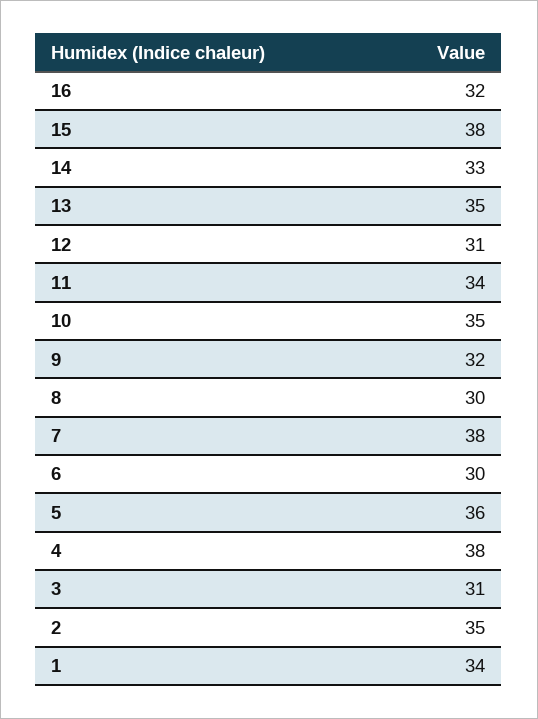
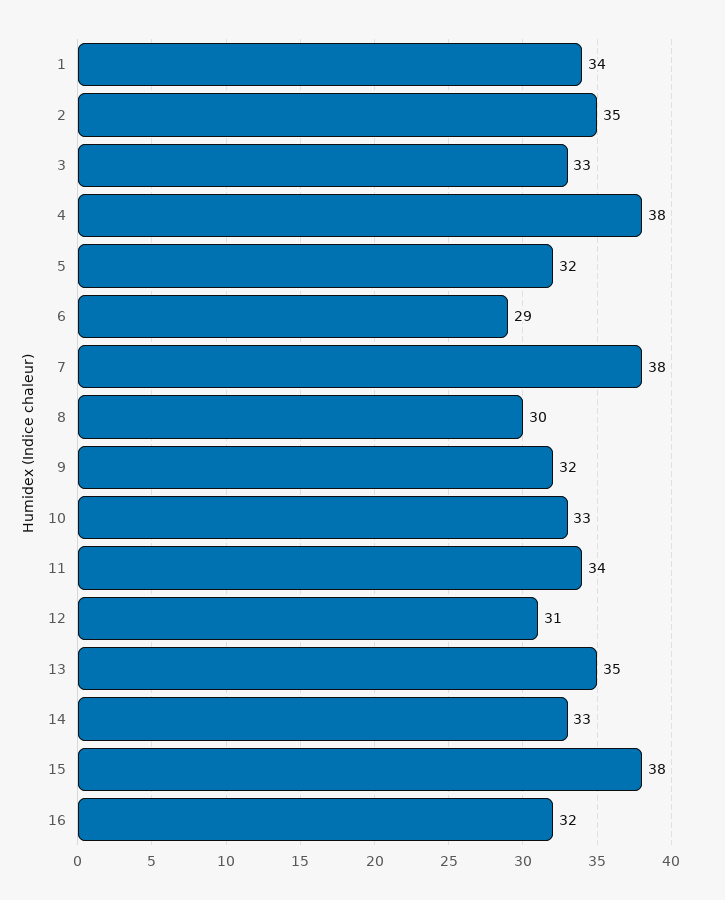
  {
    "16": 32,
    "15": 38,
    "14": 33,
    "13": 35,
    "12": 31,
    "11": 34,
-   "10": 35,
+   "10": 33,
    "9": 32,
    "8": 30,
    "7": 38,
-   "6": 30,
+   "6": 29,
-   "5": 36,
+   "5": 32,
    "4": 38,
-   "3": 31,
+   "3": 33,
    "2": 35,
    "1": 34
  }

